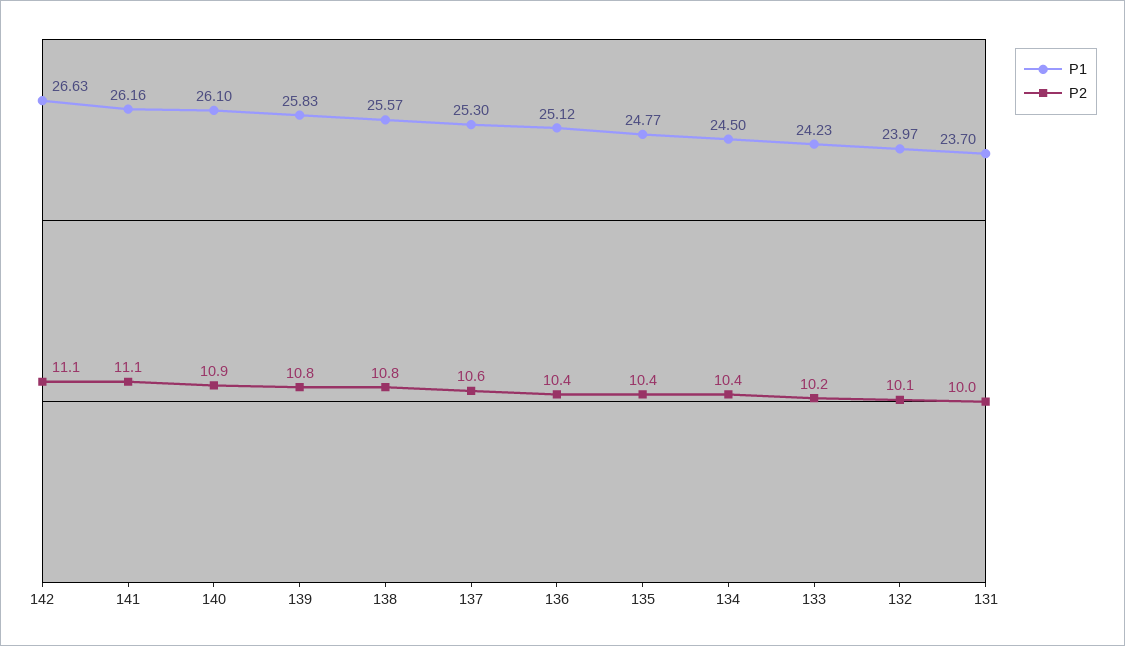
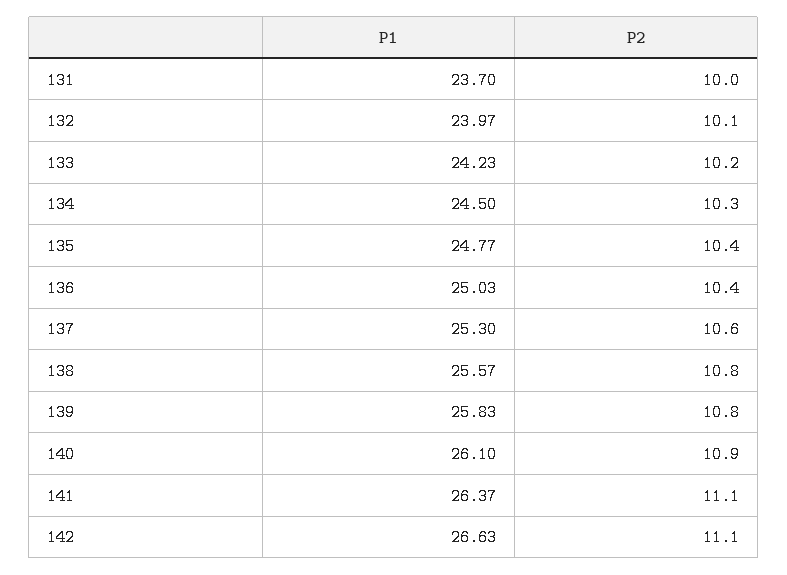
  {
    "P1": {
      "142": 26.63,
-     "141": 26.16,
+     "141": 26.37,
      "140": 26.1,
      "139": 25.83,
      "138": 25.57,
      "137": 25.3,
-     "136": 25.12,
+     "136": 25.03,
      "135": 24.77,
      "134": 24.5,
      "133": 24.23,
      "132": 23.97,
      "131": 23.7
    },
    "P2": {
      "142": 11.1,
      "141": 11.1,
      "140": 10.9,
      "139": 10.8,
      "138": 10.8,
      "137": 10.6,
      "136": 10.4,
      "135": 10.4,
-     "134": 10.4,
+     "134": 10.3,
      "133": 10.2,
      "132": 10.1,
      "131": 10
    }
  }

